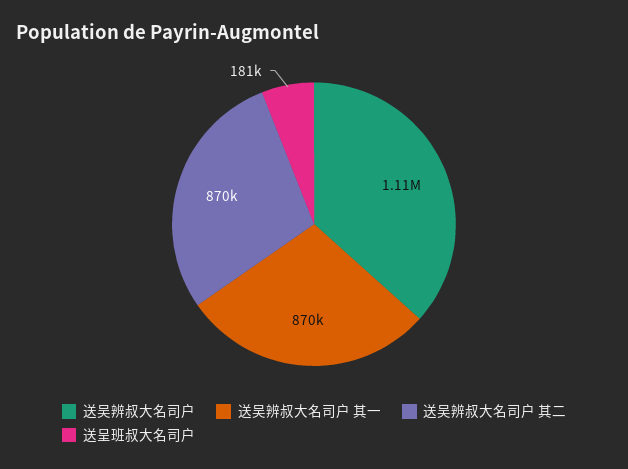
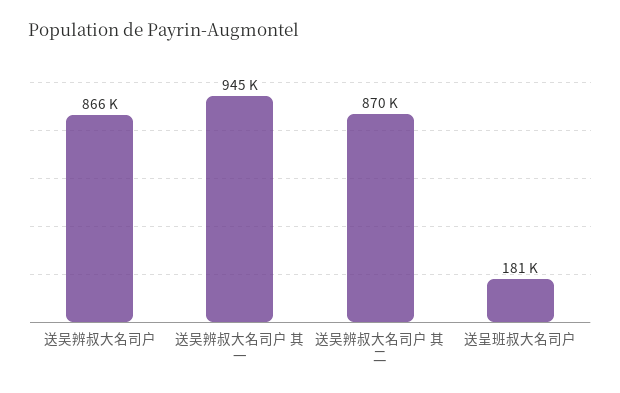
  {
-   "送吴辨叔大名司户": 1110000,
+   "送吴辨叔大名司户": 866000,
-   "送吴辨叔大名司户 其一": 870000,
+   "送吴辨叔大名司户 其一": 945000,
    "送吴辨叔大名司户 其二": 870000,
    "送呈班叔大名司户": 181000
  }

